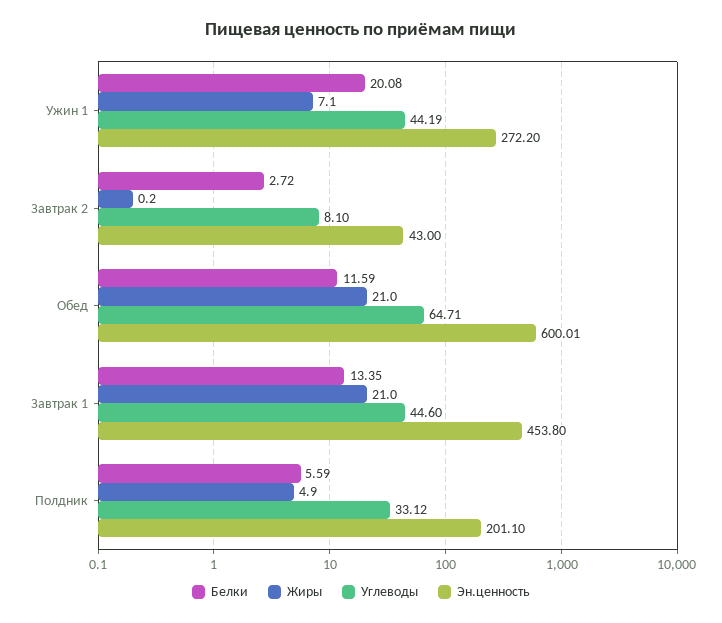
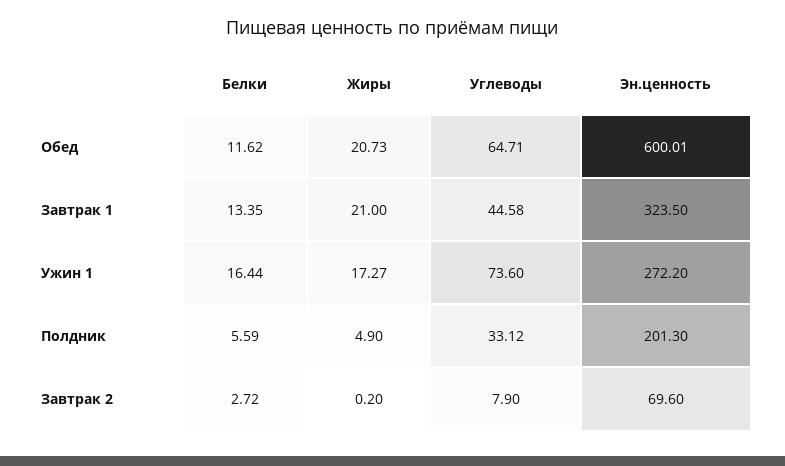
  {
    "Белки": {
-     "Ужин 1": 20.08,
+     "Ужин 1": 16.44,
      "Завтрак 2": 2.72,
-     "Обед": 11.59,
+     "Обед": 11.62,
      "Завтрак 1": 13.35,
      "Полдник": 5.59
    },
    "Жиры": {
-     "Ужин 1": 7.1,
+     "Ужин 1": 17.27,
      "Завтрак 2": 0.2,
-     "Обед": 21,
+     "Обед": 20.73,
      "Завтрак 1": 21,
      "Полдник": 4.9
    },
    "Углеводы": {
-     "Ужин 1": 44.19,
+     "Ужин 1": 73.6,
-     "Завтрак 2": 8.1,
+     "Завтрак 2": 7.9,
      "Обед": 64.71,
-     "Завтрак 1": 44.6,
+     "Завтрак 1": 44.58,
      "Полдник": 33.12
    },
    "Эн.ценность": {
      "Ужин 1": 272.2,
-     "Завтрак 2": 43,
+     "Завтрак 2": 69.6,
      "Обед": 600.01,
-     "Завтрак 1": 453.8,
+     "Завтрак 1": 323.5,
-     "Полдник": 201.1
+     "Полдник": 201.3
    }
  }

